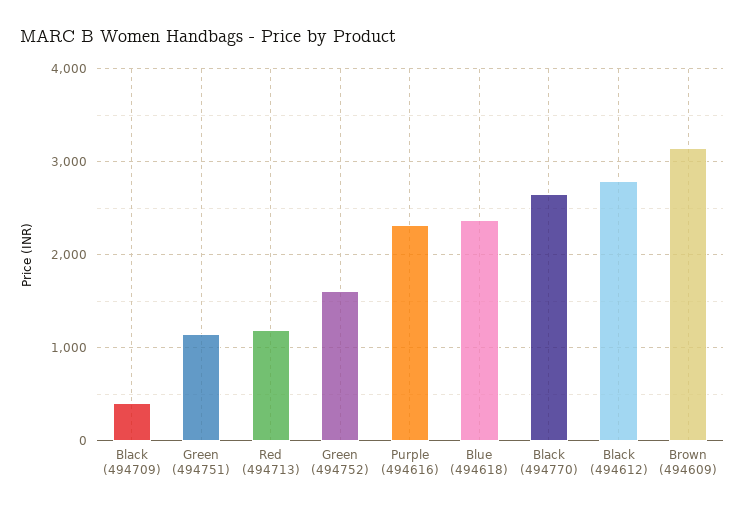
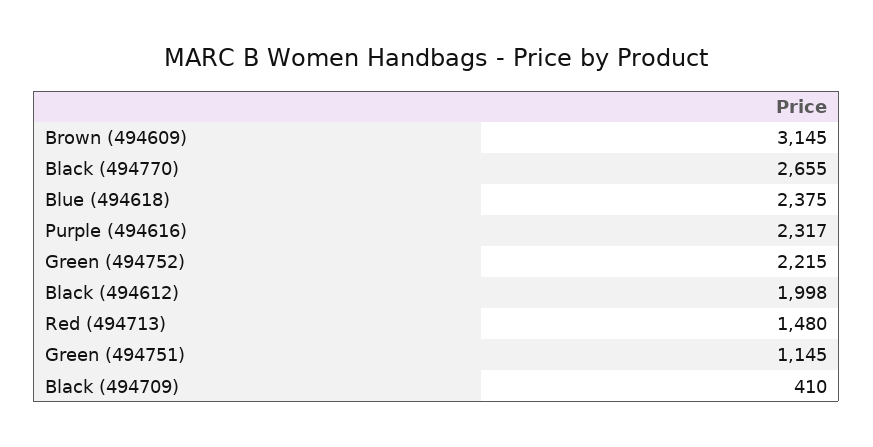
  {
    "Black (494709)": 410,
    "Green (494751)": 1145,
-   "Red (494713)": 1200,
+   "Red (494713)": 1480,
-   "Green (494752)": 1600,
+   "Green (494752)": 2215,
    "Purple (494616)": 2317,
    "Blue (494618)": 2375,
    "Black (494770)": 2655,
-   "Black (494612)": 2800,
+   "Black (494612)": 1998,
    "Brown (494609)": 3145
  }

